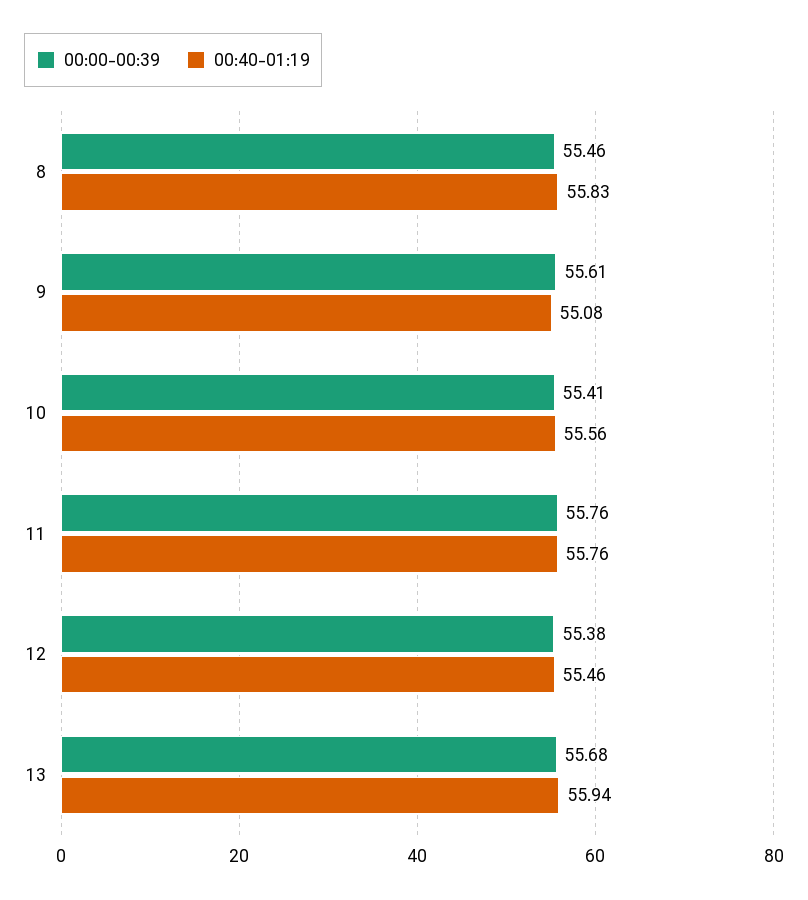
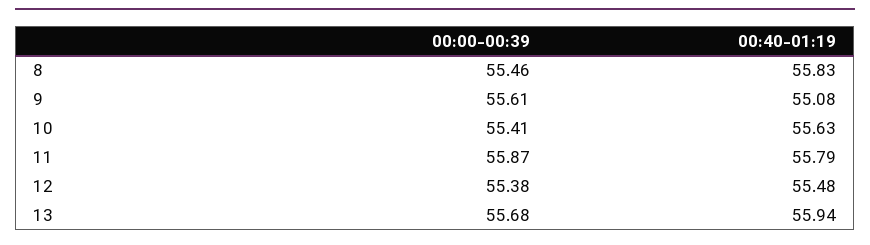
  {
    "00:00-00:39": {
      "8": 55.46,
      "9": 55.61,
      "10": 55.41,
-     "11": 55.76,
+     "11": 55.87,
      "12": 55.38,
      "13": 55.68
    },
    "00:40-01:19": {
      "8": 55.83,
      "9": 55.08,
-     "10": 55.56,
+     "10": 55.63,
-     "11": 55.76,
+     "11": 55.79,
-     "12": 55.46,
+     "12": 55.48,
      "13": 55.94
    }
  }

